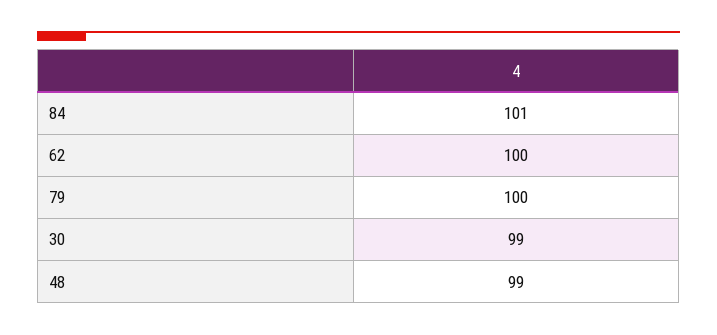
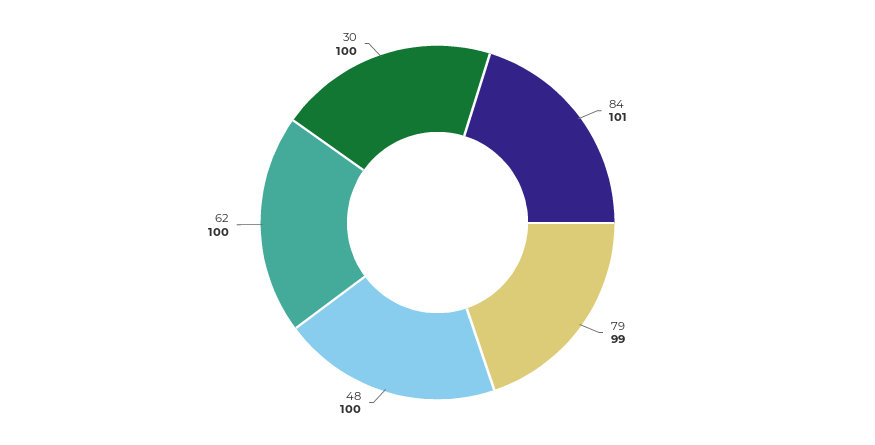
  {
    "84": 101,
    "62": 100,
-   "79": 100,
+   "79": 99,
-   "30": 99,
+   "30": 100,
-   "48": 99
+   "48": 100
  }

